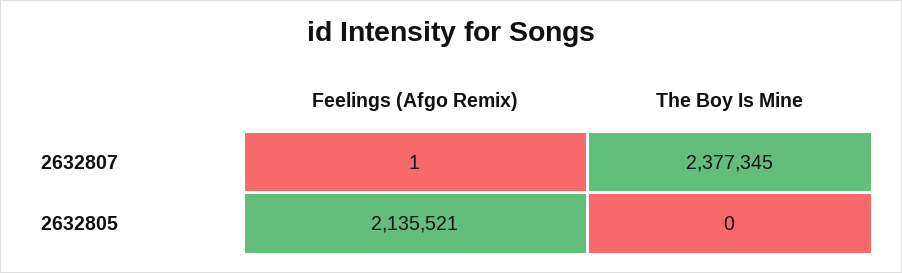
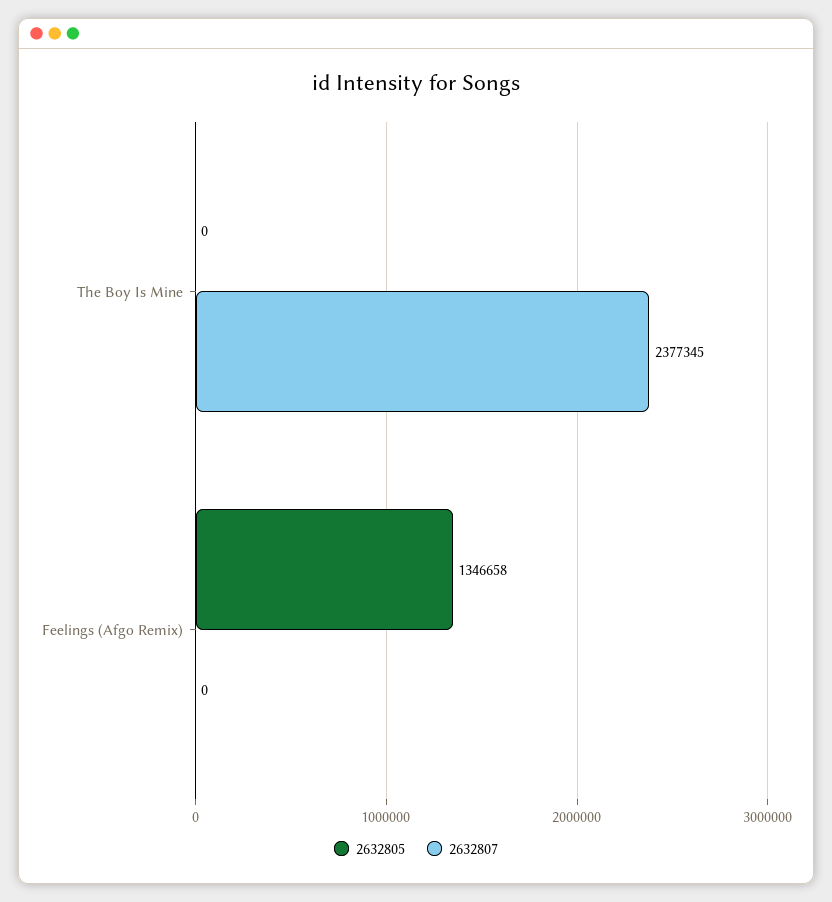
  {
    "2632807": {
-     "Feelings (Afgo Remix)": 1,
+     "Feelings (Afgo Remix)": 0,
      "The Boy Is Mine": 2377345
    },
    "2632805": {
-     "Feelings (Afgo Remix)": 2135521,
+     "Feelings (Afgo Remix)": 1346658,
      "The Boy Is Mine": 0
    }
  }

